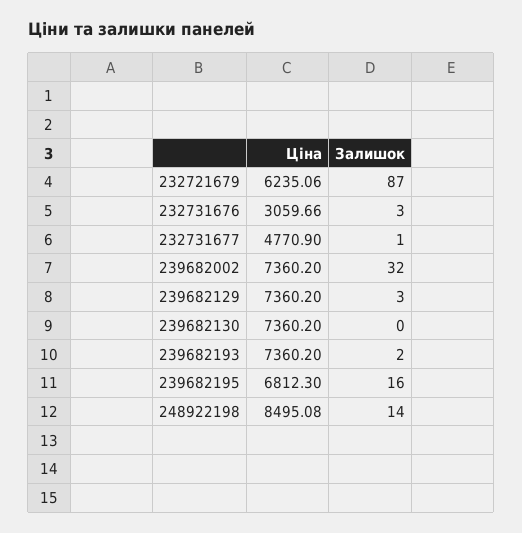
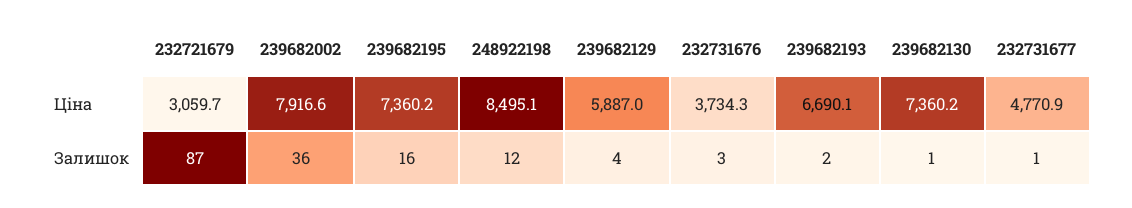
  {
    "Ціна": {
-     "232721679": 6235.06,
+     "232721679": 3059.7,
-     "232731676": 3059.66,
+     "232731676": 3734.3,
      "232731677": 4770.9,
-     "239682002": 7360.2,
+     "239682002": 7916.6,
-     "239682129": 7360.2,
+     "239682129": 5887,
      "239682130": 7360.2,
-     "239682193": 7360.2,
+     "239682193": 6690.1,
-     "239682195": 6812.3,
+     "239682195": 7360.2,
      "248922198": 8495.08
    },
    "Залишок": {
      "232721679": 87,
      "232731676": 3,
      "232731677": 1,
-     "239682002": 32,
+     "239682002": 36,
-     "239682129": 3,
+     "239682129": 4,
-     "239682130": 0,
+     "239682130": 1,
      "239682193": 2,
      "239682195": 16,
-     "248922198": 14
+     "248922198": 12
    }
  }

